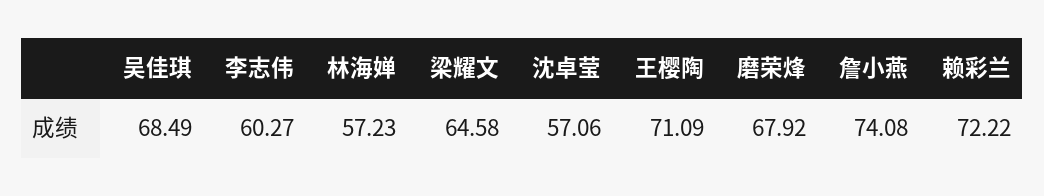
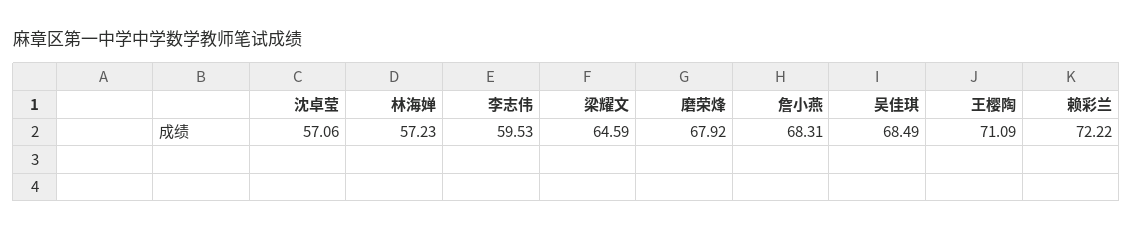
  {
    "吴佳琪": 68.49,
-   "李志伟": 60.27,
+   "李志伟": 59.53,
    "林海婵": 57.23,
-   "梁耀文": 64.58,
+   "梁耀文": 64.59,
    "沈卓莹": 57.06,
    "王樱陶": 71.09,
    "磨荣烽": 67.92,
-   "詹小燕": 74.08,
+   "詹小燕": 68.31,
    "赖彩兰": 72.22
  }

